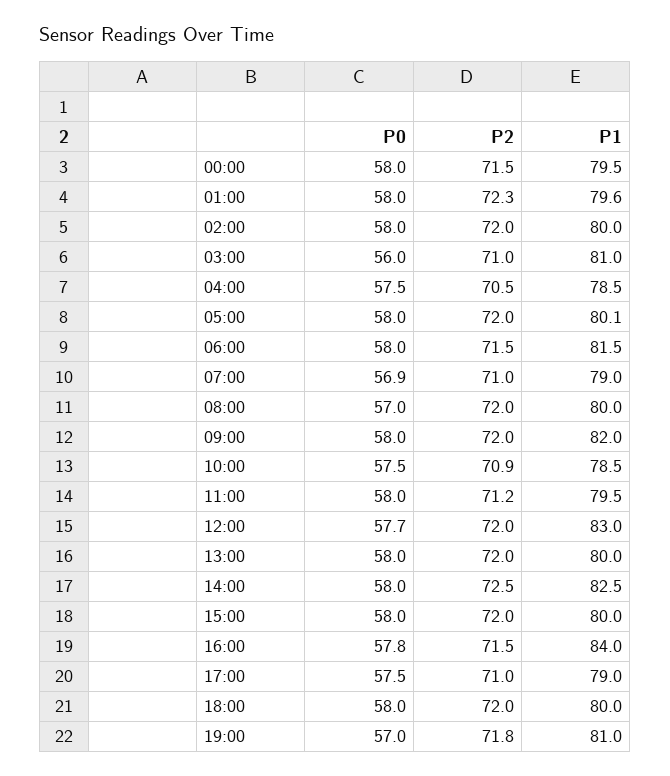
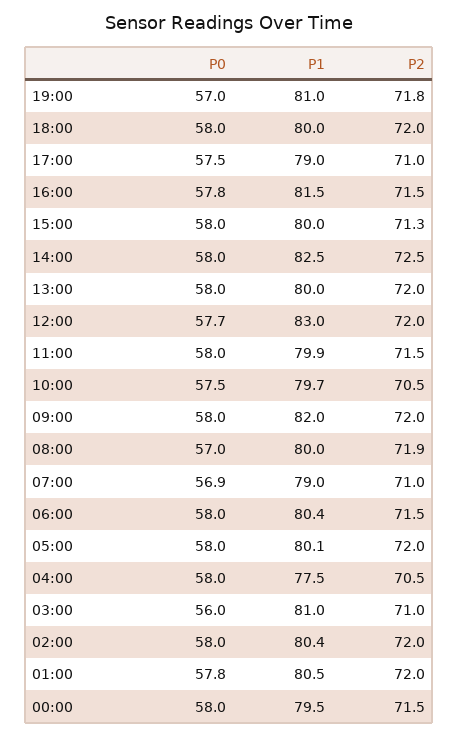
  {
    "P0": {
      "00:00": 58,
-     "01:00": 58,
+     "01:00": 57.8,
      "02:00": 58,
      "03:00": 56,
-     "04:00": 57.5,
+     "04:00": 58,
      "05:00": 58,
      "06:00": 58,
      "07:00": 56.9,
      "08:00": 57,
      "09:00": 58,
      "10:00": 57.5,
      "11:00": 58,
      "12:00": 57.7,
      "13:00": 58,
      "14:00": 58,
      "15:00": 58,
      "16:00": 57.8,
      "17:00": 57.5,
      "18:00": 58,
      "19:00": 57
    },
    "P2": {
      "00:00": 71.5,
-     "01:00": 72.3,
+     "01:00": 72,
      "02:00": 72,
      "03:00": 71,
      "04:00": 70.5,
      "05:00": 72,
      "06:00": 71.5,
      "07:00": 71,
-     "08:00": 72,
+     "08:00": 71.9,
      "09:00": 72,
-     "10:00": 70.9,
+     "10:00": 70.5,
-     "11:00": 71.2,
+     "11:00": 71.5,
      "12:00": 72,
      "13:00": 72,
      "14:00": 72.5,
-     "15:00": 72,
+     "15:00": 71.3,
      "16:00": 71.5,
      "17:00": 71,
      "18:00": 72,
      "19:00": 71.8
    },
    "P1": {
      "00:00": 79.5,
-     "01:00": 79.6,
+     "01:00": 80.5,
-     "02:00": 80,
+     "02:00": 80.4,
      "03:00": 81,
-     "04:00": 78.5,
+     "04:00": 77.5,
      "05:00": 80.1,
-     "06:00": 81.5,
+     "06:00": 80.4,
      "07:00": 79,
      "08:00": 80,
      "09:00": 82,
-     "10:00": 78.5,
+     "10:00": 79.7,
-     "11:00": 79.5,
+     "11:00": 79.9,
      "12:00": 83,
      "13:00": 80,
      "14:00": 82.5,
      "15:00": 80,
-     "16:00": 84,
+     "16:00": 81.5,
      "17:00": 79,
      "18:00": 80,
      "19:00": 81
    }
  }

